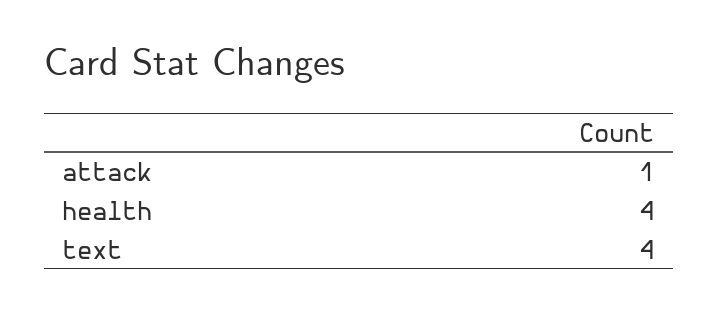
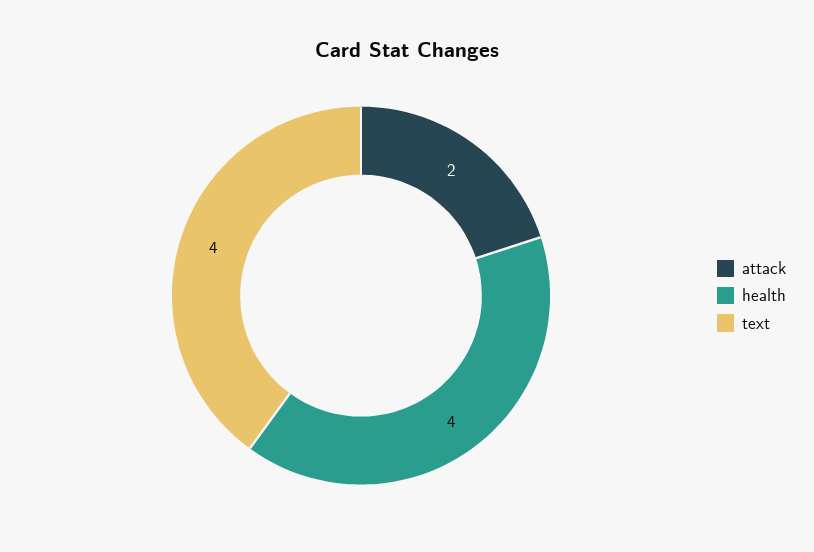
  {
-   "attack": 1,
+   "attack": 2,
    "health": 4,
    "text": 4
  }

